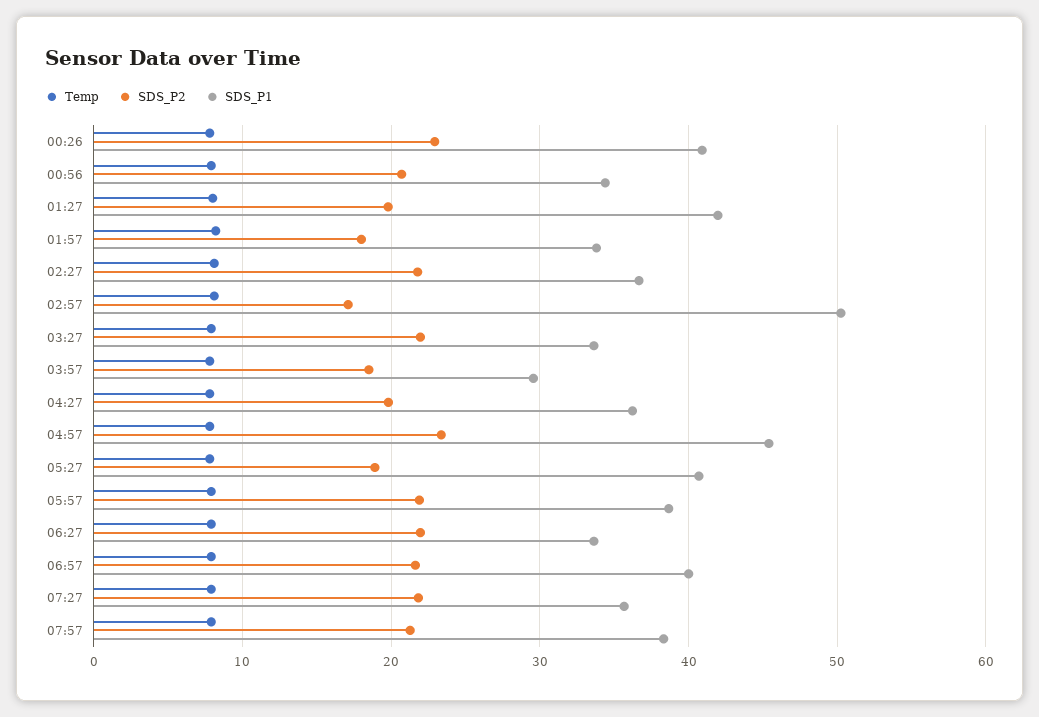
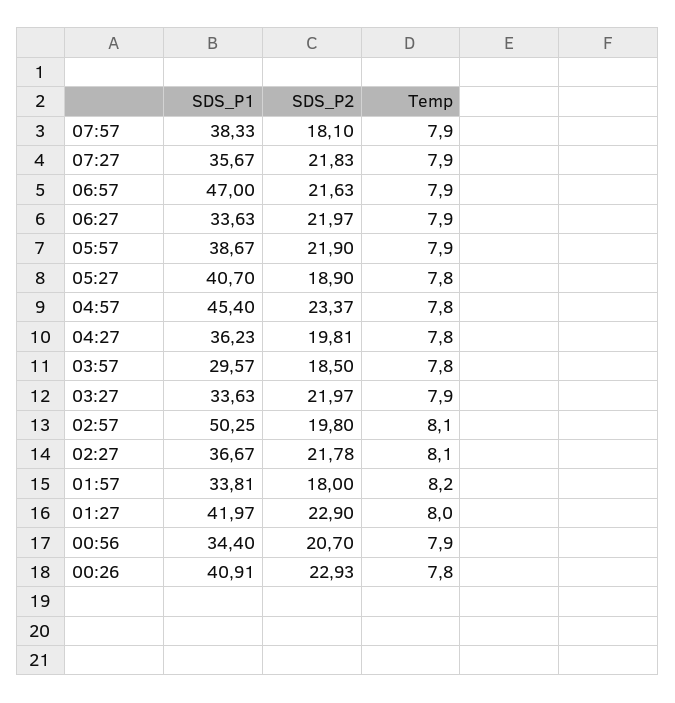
  {
    "Temp": {
      "00:26": 7.8,
      "00:56": 7.9,
      "01:27": 8,
      "01:57": 8.2,
      "02:27": 8.1,
      "02:57": 8.1,
      "03:27": 7.9,
      "03:57": 7.8,
      "04:27": 7.8,
      "04:57": 7.8,
      "05:27": 7.8,
      "05:57": 7.9,
      "06:27": 7.9,
      "06:57": 7.9,
      "07:27": 7.9,
      "07:57": 7.9
    },
    "SDS_P2": {
      "00:26": 22.93,
      "00:56": 20.7,
-     "01:27": 20,
+     "01:27": 22.9,
      "01:57": 18,
      "02:27": 21.78,
-     "02:57": 17,
+     "02:57": 19.8,
      "03:27": 21.97,
      "03:57": 18.5,
      "04:27": 19.81,
      "04:57": 23.37,
      "05:27": 18.9,
      "05:57": 21.9,
      "06:27": 21.97,
      "06:57": 21.63,
      "07:27": 21.83,
-     "07:57": 21
+     "07:57": 18.1
    },
    "SDS_P1": {
      "00:26": 40.91,
      "00:56": 34.4,
      "01:27": 41.97,
      "01:57": 33.81,
      "02:27": 36.67,
      "02:57": 50.25,
      "03:27": 33.63,
      "03:57": 29.57,
      "04:27": 36.23,
      "04:57": 45.4,
      "05:27": 40.7,
      "05:57": 38.67,
      "06:27": 33.63,
-     "06:57": 40,
+     "06:57": 47,
      "07:27": 35.67,
      "07:57": 38.33
    }
  }

